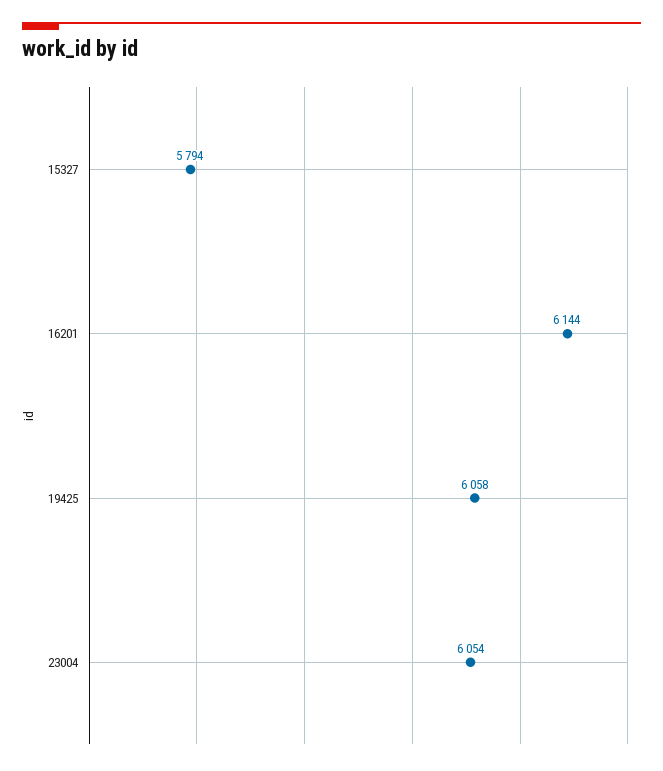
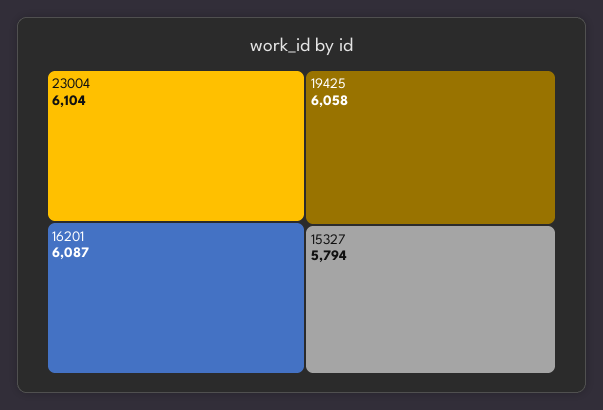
  {
    "15327": 5794,
-   "16201": 6144,
+   "16201": 6087,
    "19425": 6058,
-   "23004": 6054
+   "23004": 6104
  }

